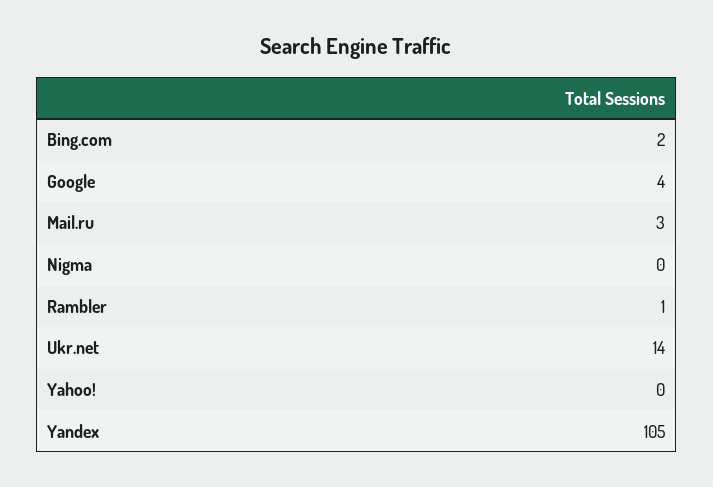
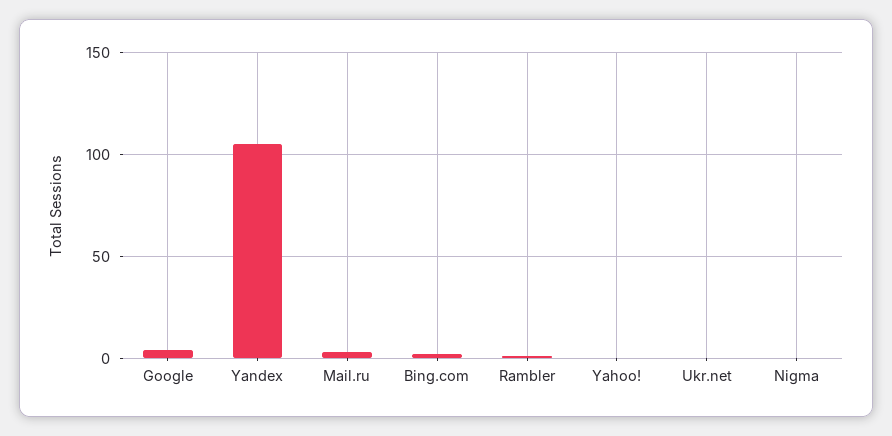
  {
    "Bing.com": 2,
    "Google": 4,
    "Mail.ru": 3,
    "Nigma": 0,
    "Rambler": 1,
-   "Ukr.net": 14,
+   "Ukr.net": 0,
    "Yahoo!": 0,
    "Yandex": 105
  }

